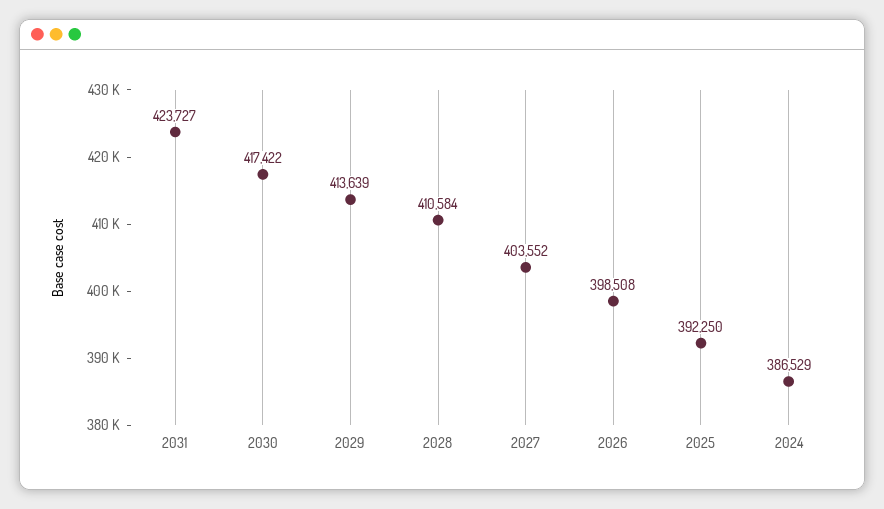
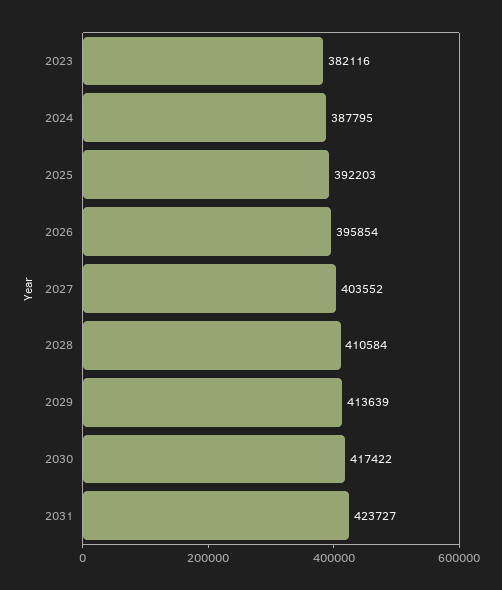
  {
    "2031": 423727,
    "2030": 417422,
    "2029": 413639,
    "2028": 410584,
    "2027": 403552,
-   "2026": 398508,
+   "2026": 395854,
-   "2025": 392250,
+   "2025": 392203,
-   "2024": 386529
+   "2024": 387795,
+   "2023": 382116
  }

